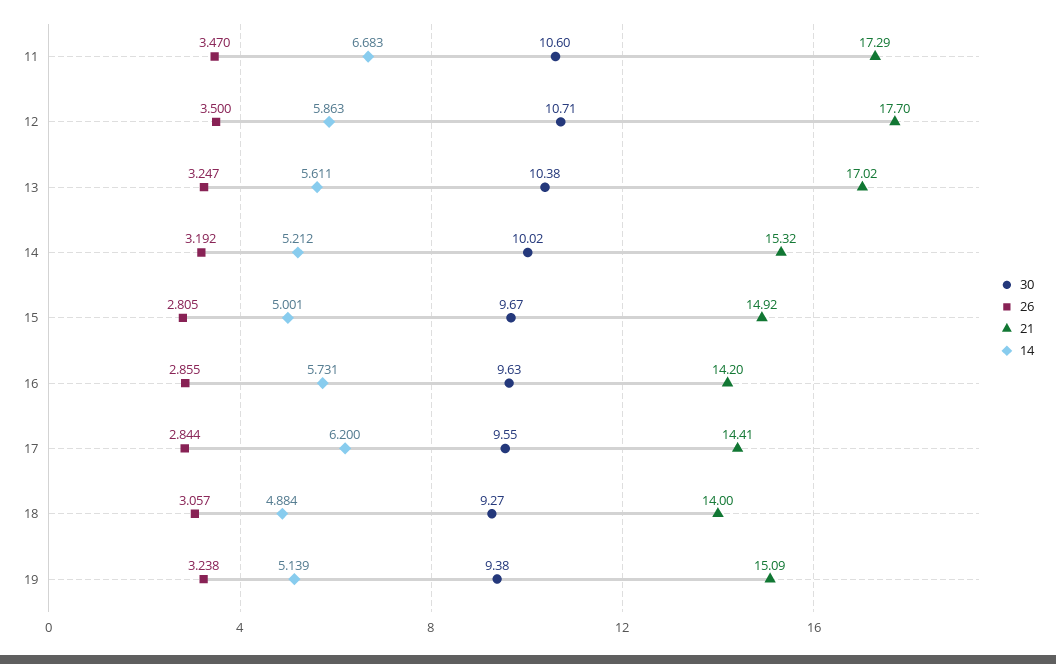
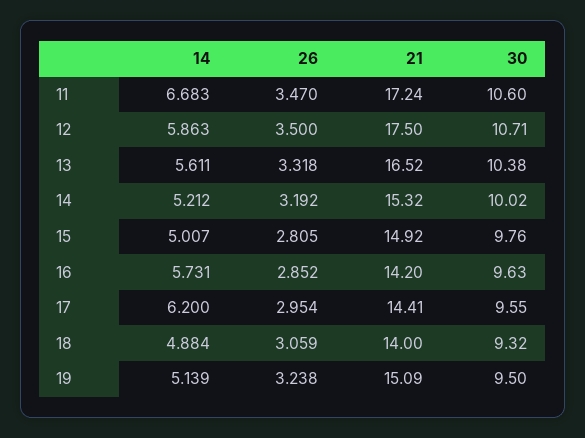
  {
    "30": {
      "11": 10.6,
      "12": 10.71,
      "13": 10.38,
      "14": 10.02,
-     "15": 9.67,
+     "15": 9.76,
      "16": 9.63,
      "17": 9.55,
-     "18": 9.27,
+     "18": 9.32,
-     "19": 9.38
+     "19": 9.5
    },
    "26": {
      "11": 3.47,
      "12": 3.5,
-     "13": 3.247,
+     "13": 3.318,
      "14": 3.192,
      "15": 2.805,
-     "16": 2.855,
+     "16": 2.852,
-     "17": 2.844,
+     "17": 2.954,
-     "18": 3.057,
+     "18": 3.059,
      "19": 3.238
    },
    "21": {
-     "11": 17.29,
+     "11": 17.24,
-     "12": 17.7,
+     "12": 17.5,
-     "13": 17.02,
+     "13": 16.52,
      "14": 15.32,
      "15": 14.92,
      "16": 14.2,
      "17": 14.41,
      "18": 14,
      "19": 15.09
    },
    "14": {
      "11": 6.683,
      "12": 5.863,
      "13": 5.611,
      "14": 5.212,
-     "15": 5.001,
+     "15": 5.007,
      "16": 5.731,
      "17": 6.2,
      "18": 4.884,
      "19": 5.139
    }
  }

